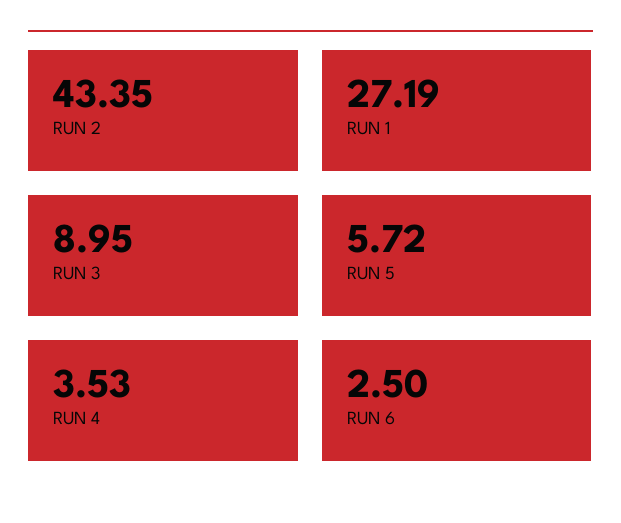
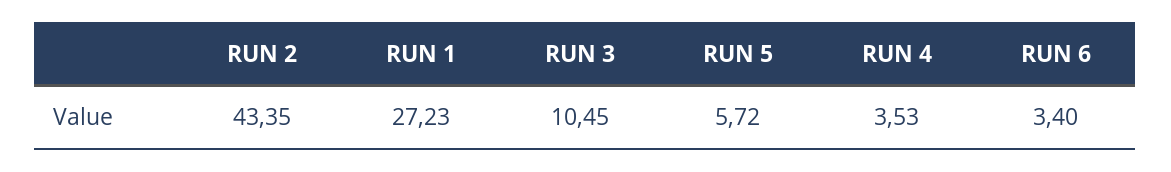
  {
    "RUN 2": 43.35,
-   "RUN 1": 27.19,
+   "RUN 1": 27.23,
-   "RUN 3": 8.95,
+   "RUN 3": 10.45,
    "RUN 5": 5.72,
    "RUN 4": 3.53,
-   "RUN 6": 2.5
+   "RUN 6": 3.4
  }

